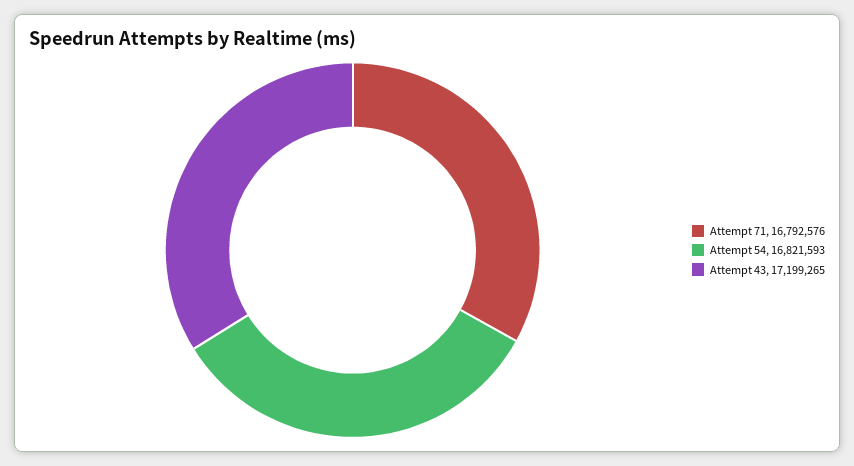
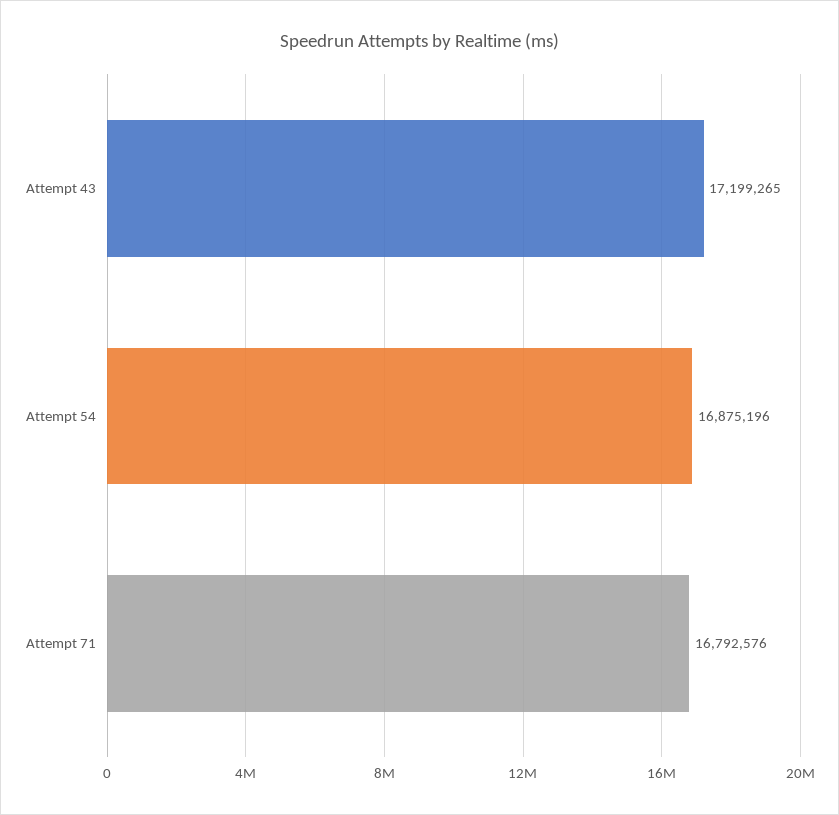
  {
    "Attempt 71": 16792576,
-   "Attempt 54": 16821593,
+   "Attempt 54": 16875196,
    "Attempt 43": 17199265
  }

